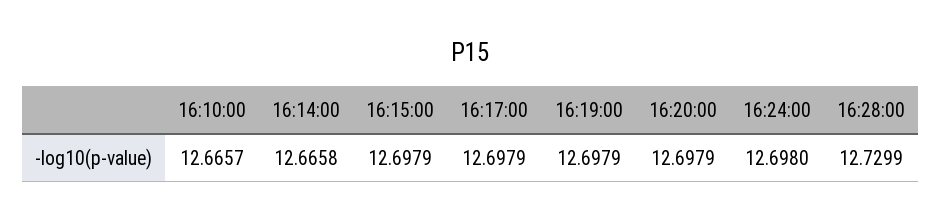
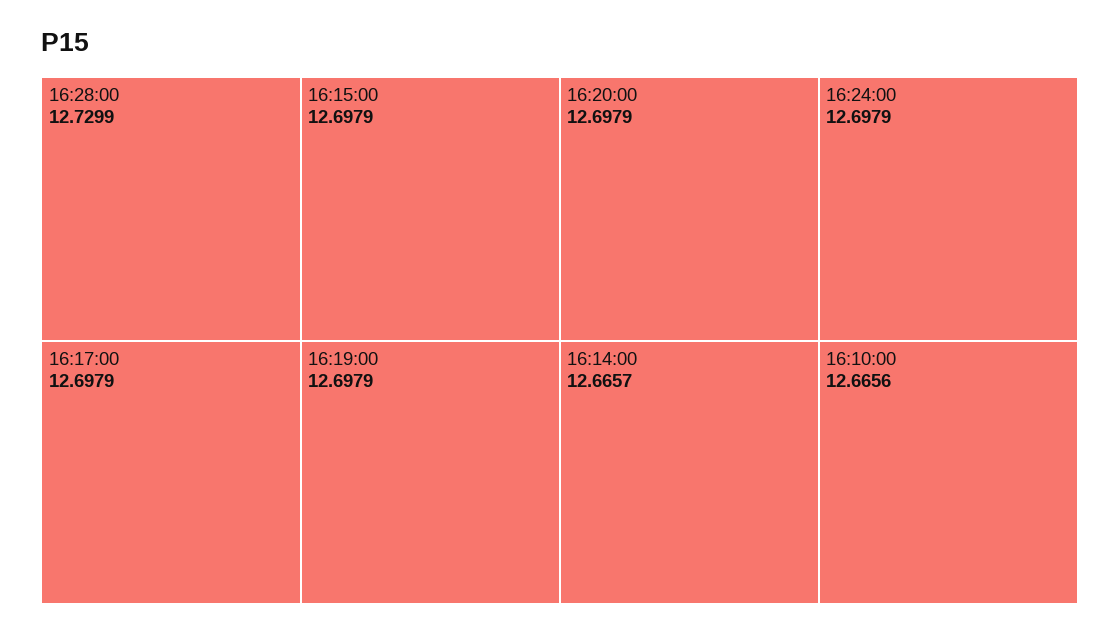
  {
-   "16:10:00": 12.6657,
+   "16:10:00": 12.6656,
-   "16:14:00": 12.6658,
+   "16:14:00": 12.6657,
    "16:15:00": 12.6979,
    "16:17:00": 12.6979,
    "16:19:00": 12.6979,
    "16:20:00": 12.6979,
-   "16:24:00": 12.698,
+   "16:24:00": 12.6979,
    "16:28:00": 12.7299
  }

